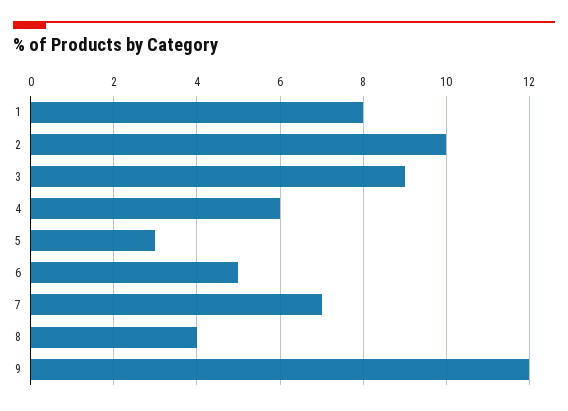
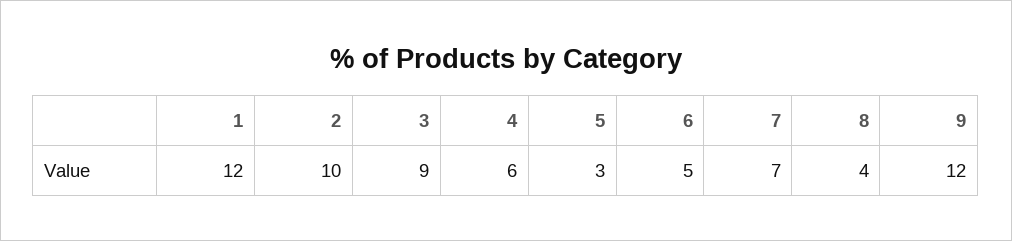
  {
-   "1": 8,
+   "1": 12,
    "2": 10,
    "3": 9,
    "4": 6,
    "5": 3,
    "6": 5,
    "7": 7,
    "8": 4,
    "9": 12
  }

